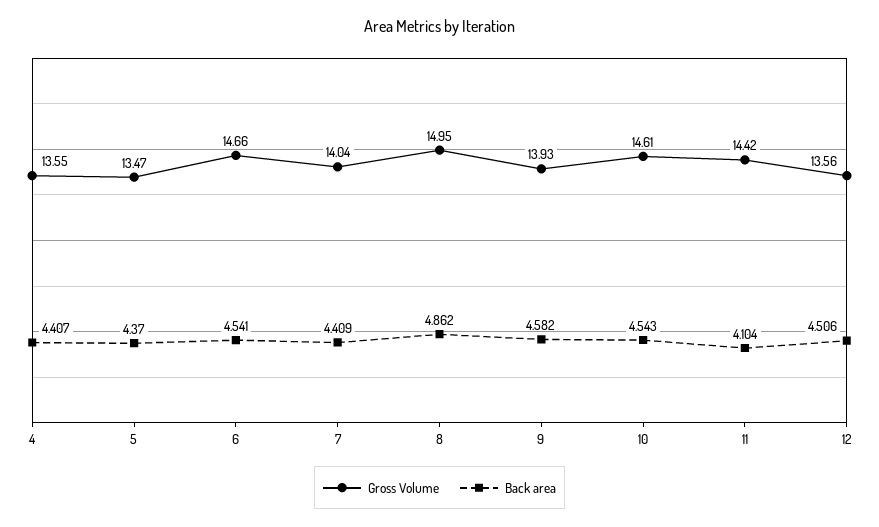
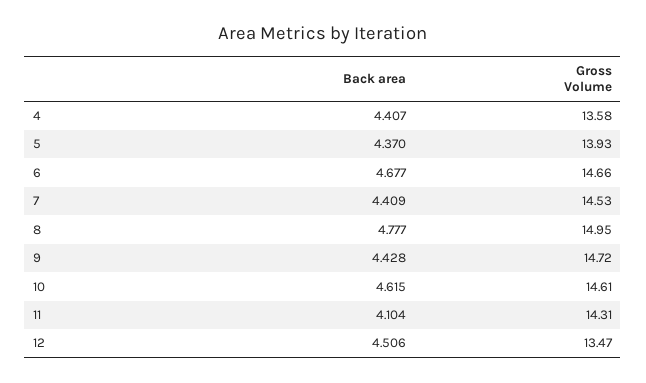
  {
    "Gross Volume": {
-     "4": 13.55,
+     "4": 13.58,
-     "5": 13.47,
+     "5": 13.93,
      "6": 14.66,
-     "7": 14.04,
+     "7": 14.53,
      "8": 14.95,
-     "9": 13.93,
+     "9": 14.72,
      "10": 14.61,
-     "11": 14.42,
+     "11": 14.31,
-     "12": 13.56
+     "12": 13.47
    },
    "Back area": {
      "4": 4.407,
      "5": 4.37,
-     "6": 4.541,
+     "6": 4.677,
      "7": 4.409,
-     "8": 4.862,
+     "8": 4.777,
-     "9": 4.582,
+     "9": 4.428,
-     "10": 4.543,
+     "10": 4.615,
      "11": 4.104,
      "12": 4.506
    }
  }

